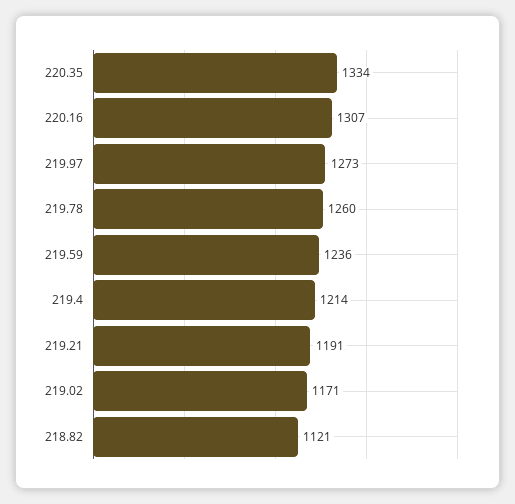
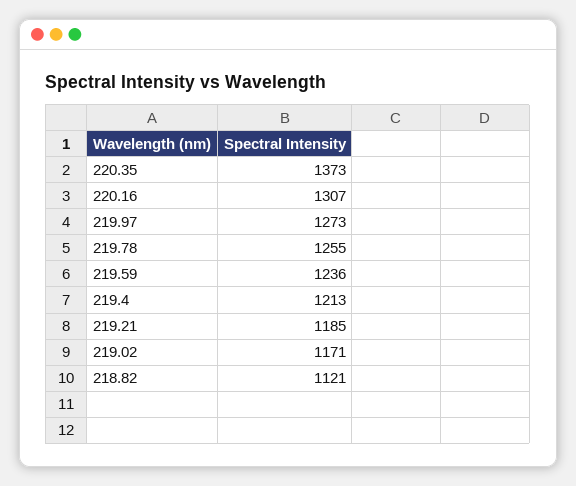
  {
-   "220.35": 1334,
+   "220.35": 1373,
    "220.16": 1307,
    "219.97": 1273,
-   "219.78": 1260,
+   "219.78": 1255,
    "219.59": 1236,
-   "219.4": 1214,
+   "219.4": 1213,
-   "219.21": 1191,
+   "219.21": 1185,
    "219.02": 1171,
    "218.82": 1121
  }

